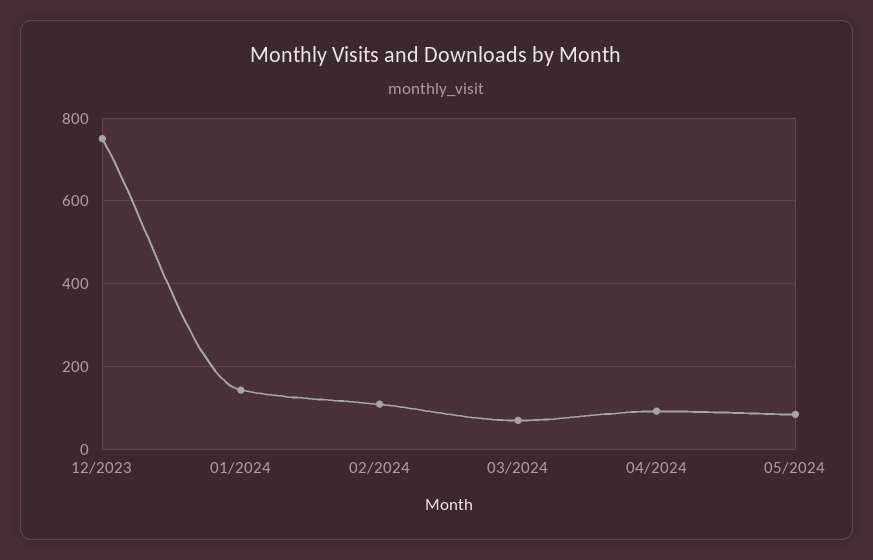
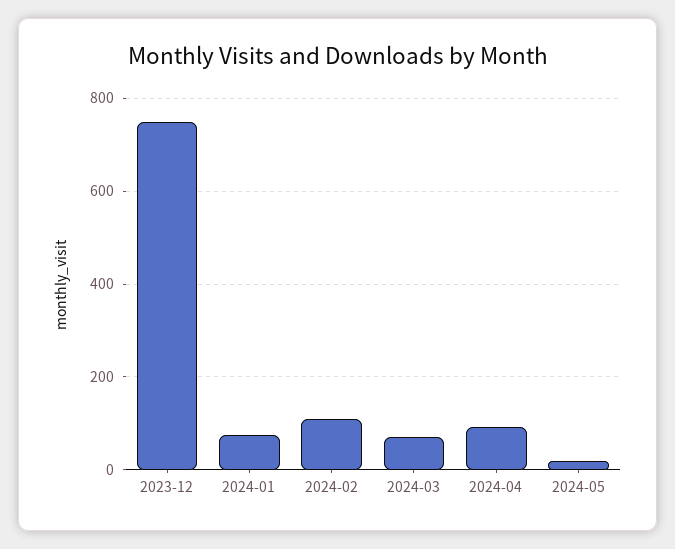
  {
    "12/2023": 760,
-   "01/2024": 140,
+   "01/2024": 80,
    "02/2024": 100,
    "03/2024": 80,
    "04/2024": 100,
-   "05/2024": 80
+   "05/2024": 20
  }

